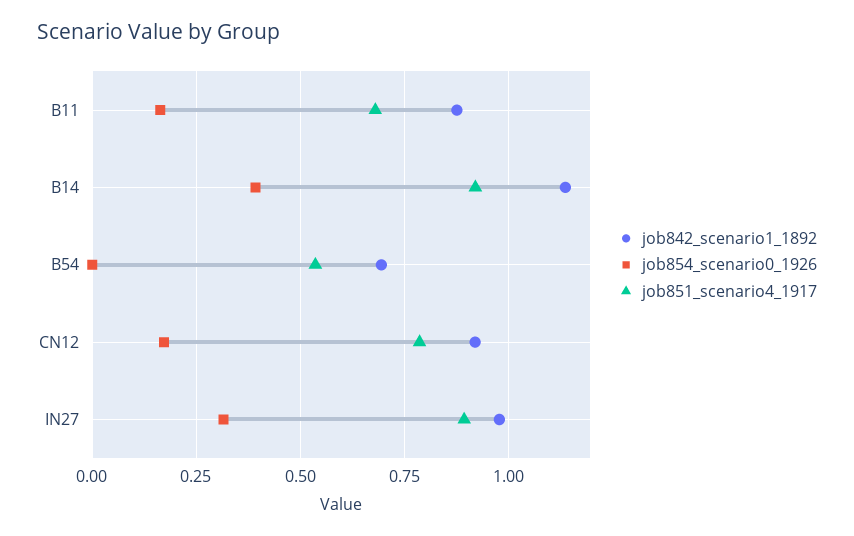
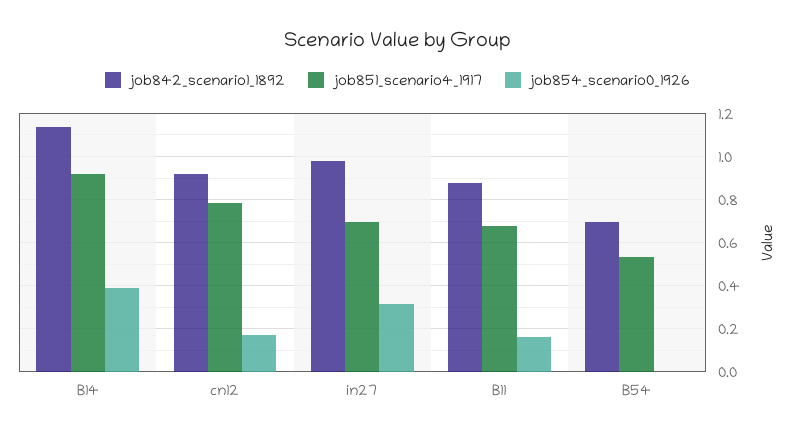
  {
    "job842_scenario1_1892": {
      "B11": 0.875,
      "B14": 1.125,
      "B54": 0.7,
      "CN12": 0.925,
      "IN27": 0.975
    },
    "job854_scenario0_1926": {
      "B11": 0.175,
      "B14": 0.4,
      "B54": 0,
      "CN12": 0.175,
      "IN27": 0.325
    },
    "job851_scenario4_1917": {
      "B11": 0.675,
      "B14": 0.925,
      "B54": 0.525,
      "CN12": 0.775,
-     "IN27": 0.9
+     "IN27": 0.7
    }
  }

